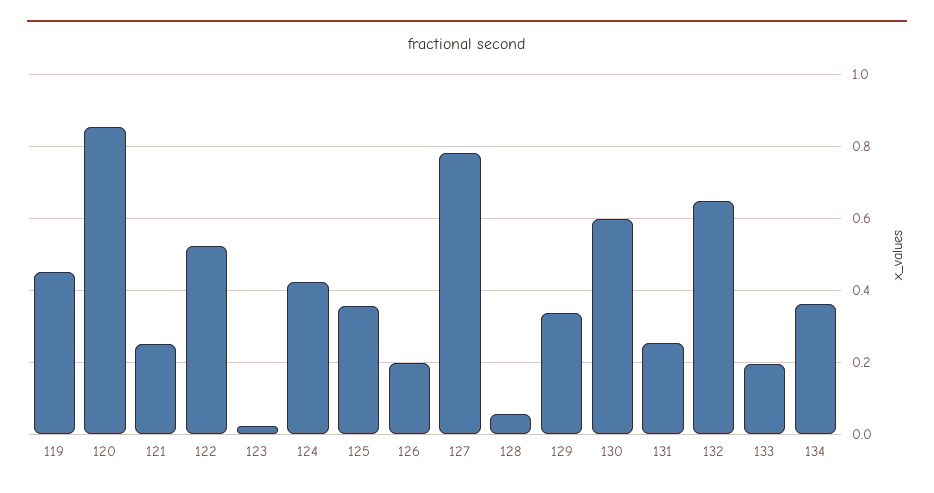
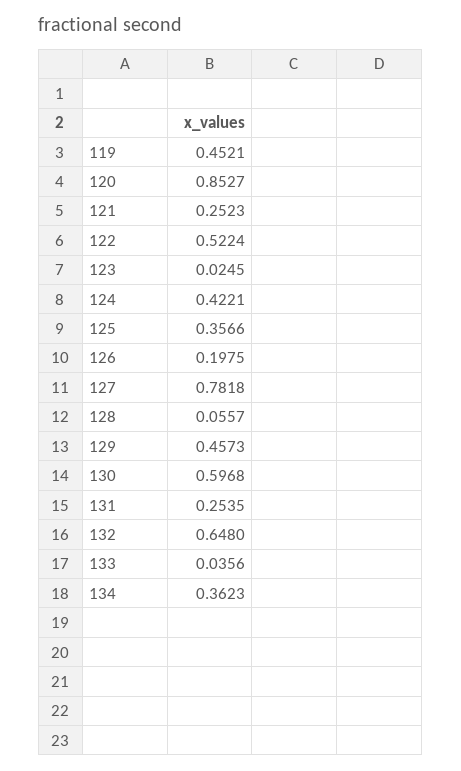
  {
    "119": 0.4521,
    "120": 0.8527,
    "121": 0.2523,
    "122": 0.5224,
    "123": 0.0245,
    "124": 0.4221,
    "125": 0.3566,
    "126": 0.1975,
    "127": 0.7818,
    "128": 0.0557,
-   "129": 0.34,
+   "129": 0.4573,
    "130": 0.5968,
    "131": 0.2535,
    "132": 0.648,
-   "133": 0.2,
+   "133": 0.0356,
    "134": 0.3623
  }

